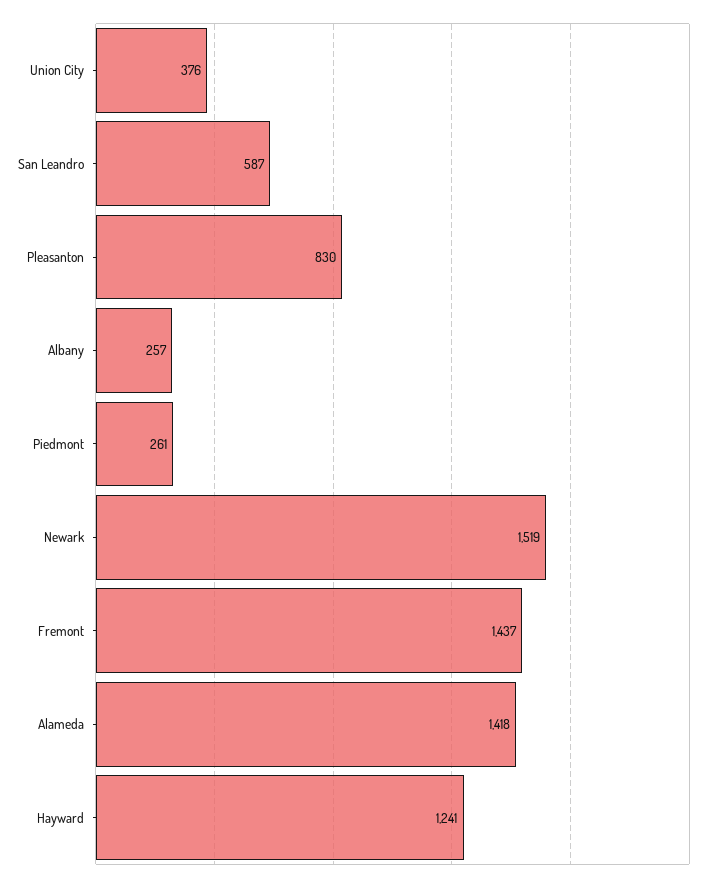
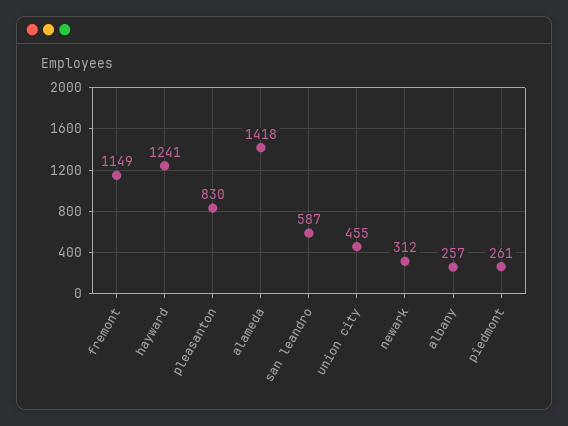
  {
-   "Union City": 376,
+   "Union City": 455,
    "San Leandro": 587,
    "Pleasanton": 830,
    "Albany": 257,
    "Piedmont": 261,
-   "Newark": 1519,
+   "Newark": 312,
-   "Fremont": 1437,
+   "Fremont": 1149,
    "Alameda": 1418,
    "Hayward": 1241
  }

